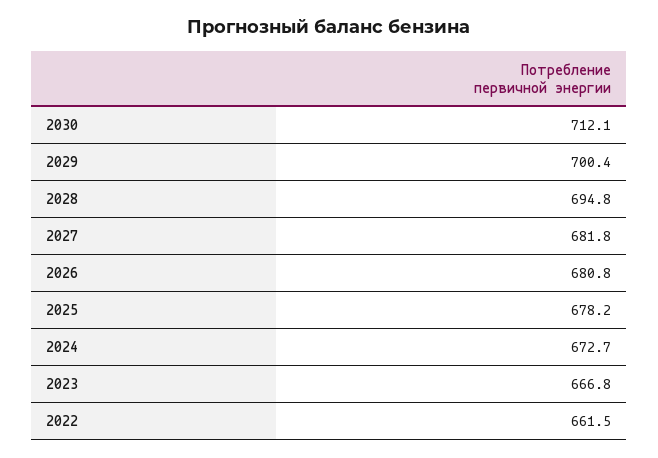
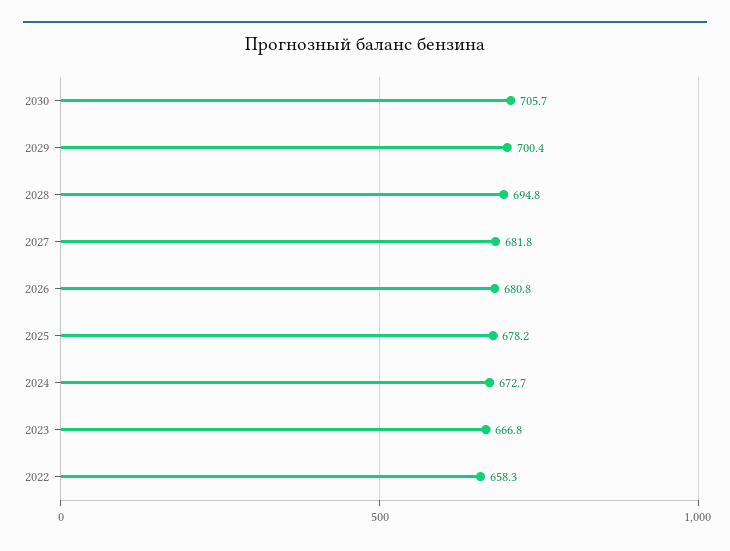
  {
-   "2030": 712.1,
+   "2030": 705.7,
    "2029": 700.4,
    "2028": 694.8,
    "2027": 681.8,
    "2026": 680.8,
    "2025": 678.2,
    "2024": 672.7,
    "2023": 666.8,
-   "2022": 661.5
+   "2022": 658.3
  }

